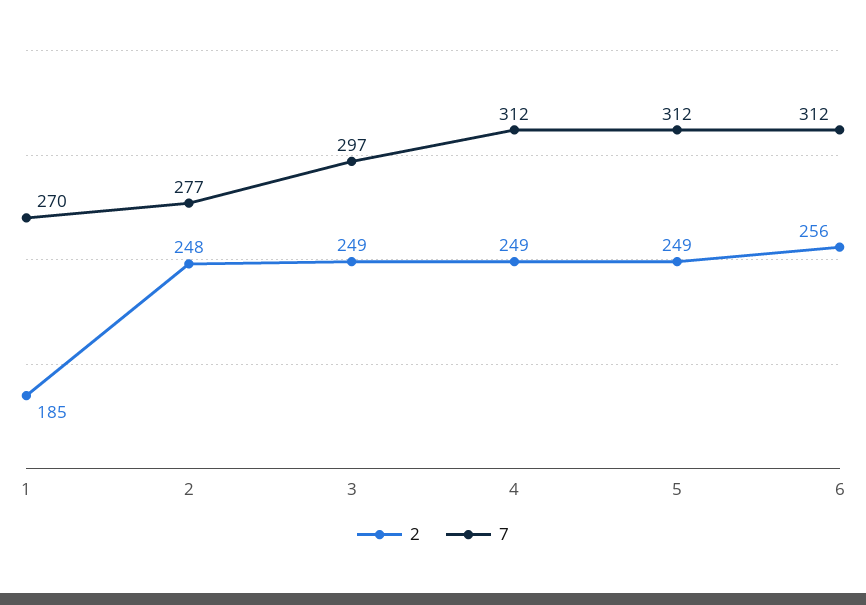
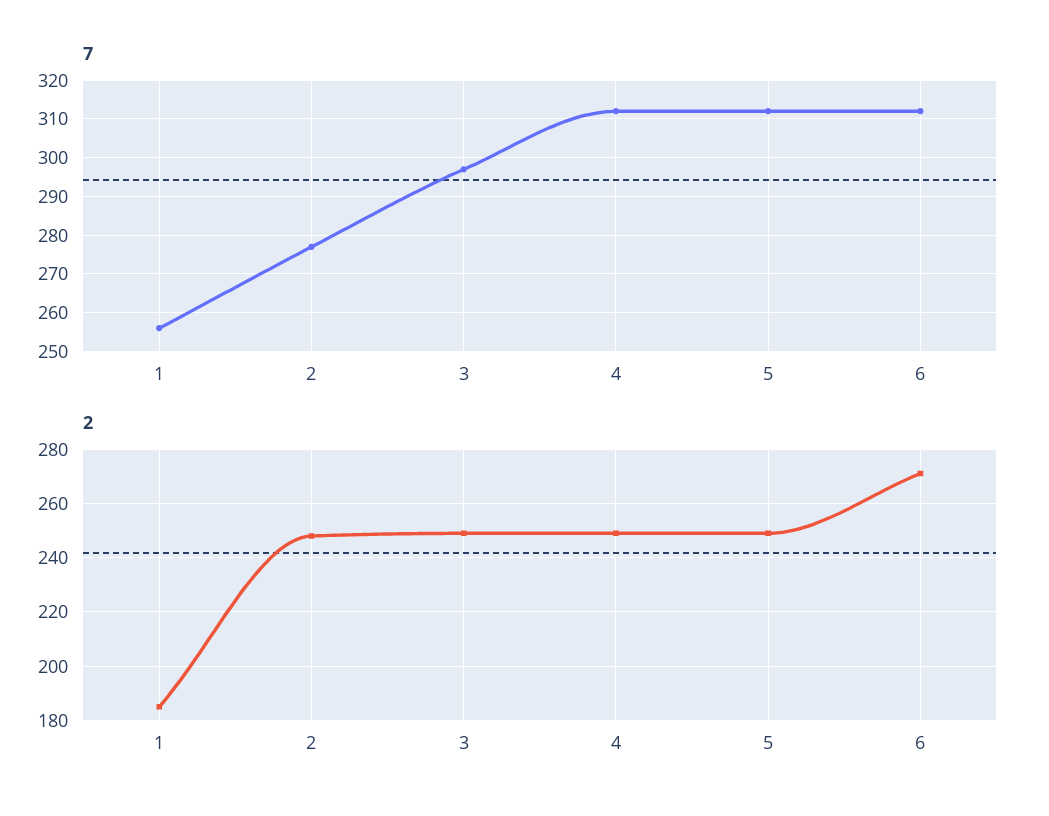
  {
    "2": {
      "1": 185,
      "2": 248,
      "3": 249,
      "4": 249,
      "5": 249,
-     "6": 256
+     "6": 270
    },
    "7": {
-     "1": 270,
+     "1": 255,
      "2": 277,
      "3": 297,
      "4": 312,
      "5": 312,
      "6": 312
    }
  }

